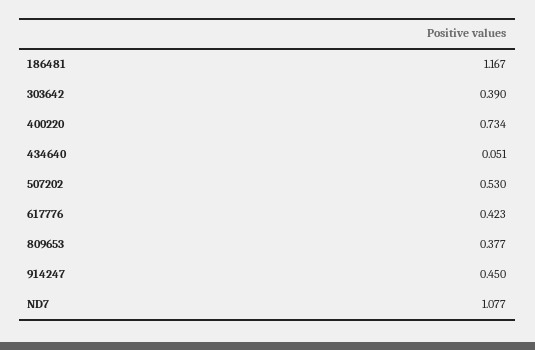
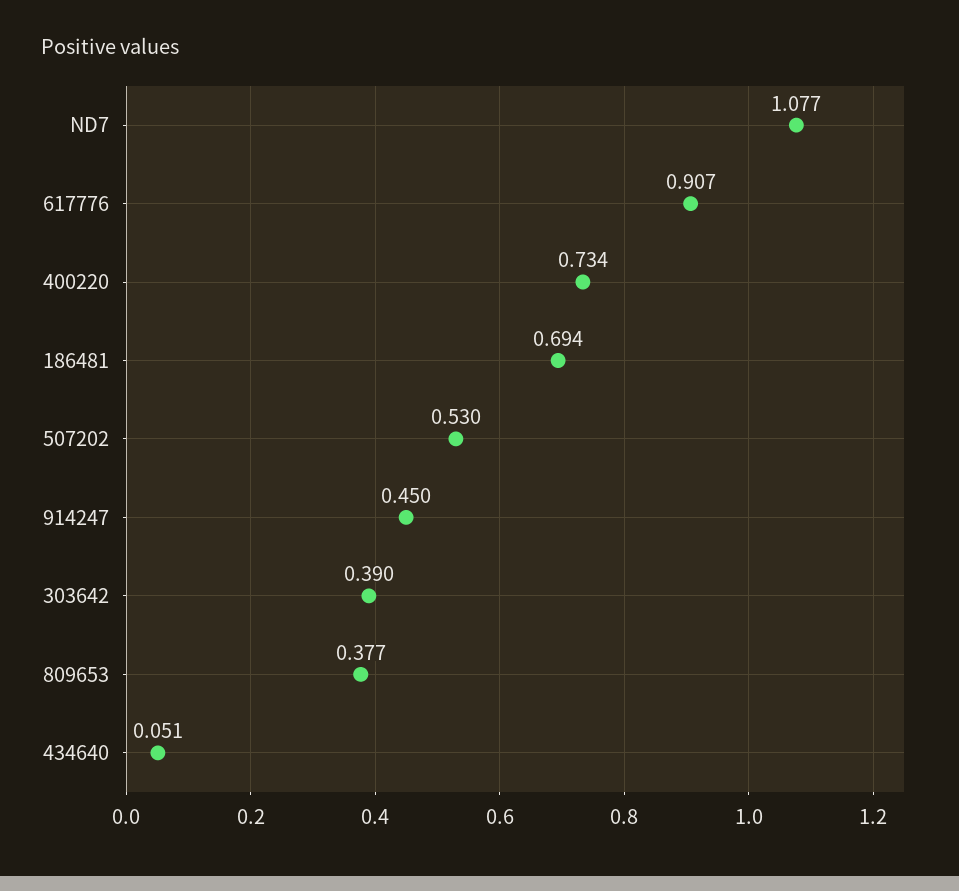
  {
-   "186481": 1.167,
+   "186481": 0.694,
    "303642": 0.39,
    "400220": 0.734,
    "434640": 0.051,
    "507202": 0.53,
-   "617776": 0.423,
+   "617776": 0.907,
    "809653": 0.377,
    "914247": 0.45,
    "ND7": 1.077
  }

